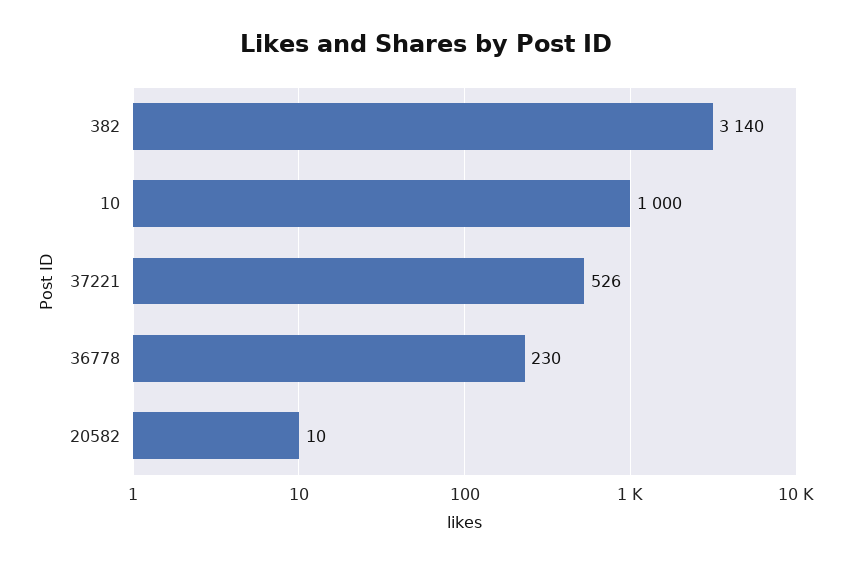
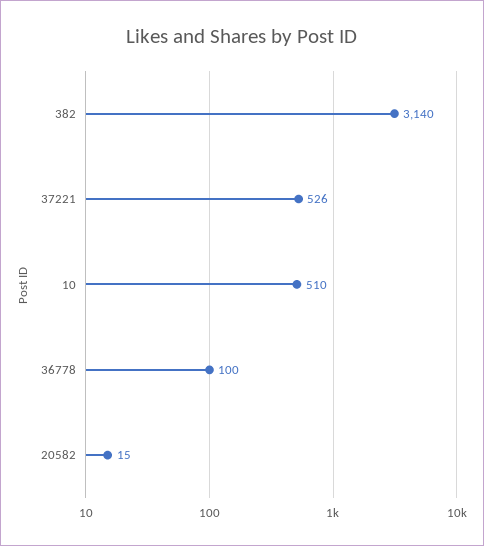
  {
    "382": 3140,
-   "10": 1000,
+   "10": 510,
    "37221": 526,
-   "36778": 230,
+   "36778": 100,
-   "20582": 10
+   "20582": 15
  }

